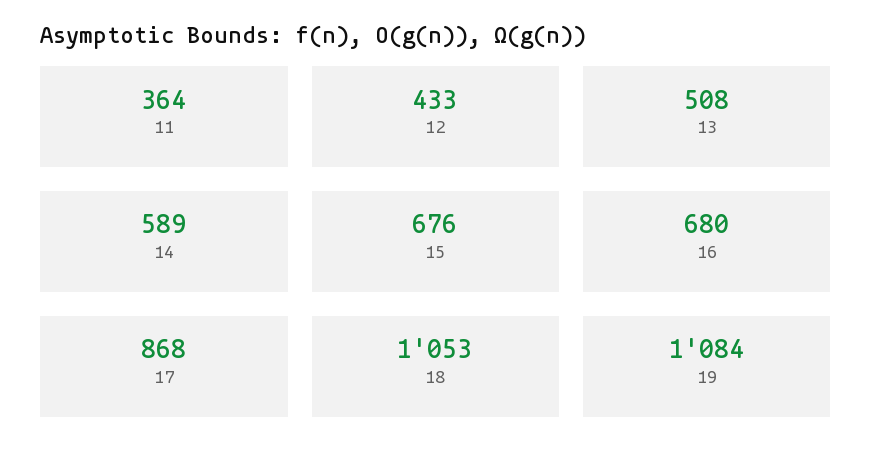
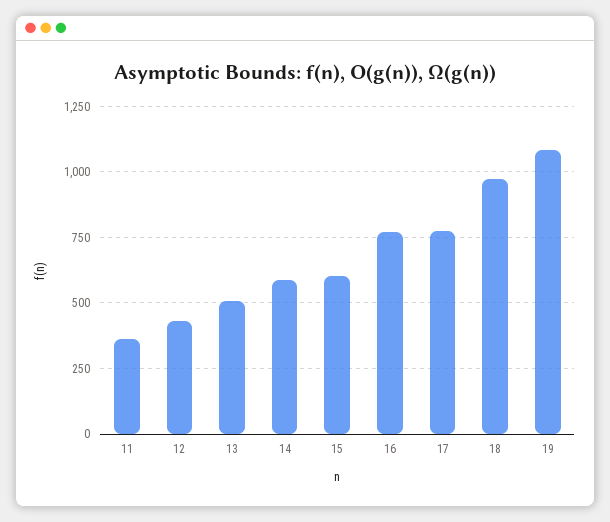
  {
    "11": 364,
    "12": 433,
    "13": 508,
    "14": 589,
-   "15": 676,
+   "15": 600,
-   "16": 680,
+   "16": 775,
-   "17": 868,
+   "17": 775,
-   "18": 1053,
+   "18": 975,
    "19": 1084
  }

